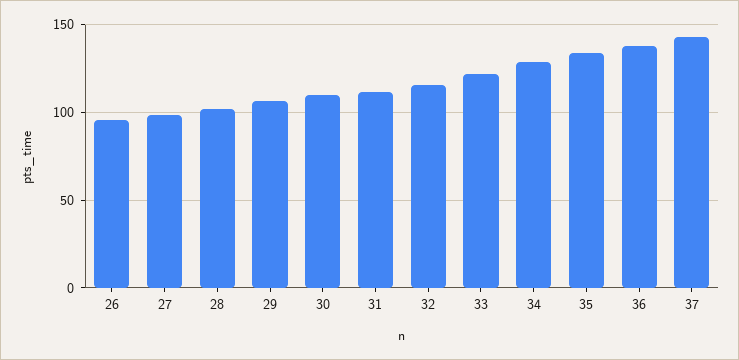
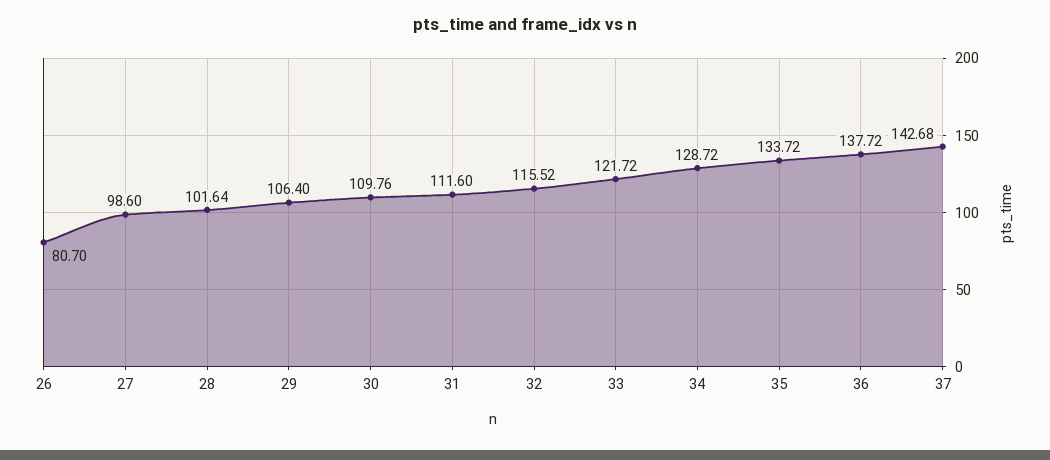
  {
-   "26": 95,
+   "26": 80.7,
    "27": 98.6,
    "28": 101.64,
    "29": 106.4,
    "30": 109.76,
    "31": 111.6,
    "32": 115.52,
    "33": 121.72,
    "34": 128.72,
    "35": 133.72,
    "36": 137.72,
    "37": 142.68
  }

